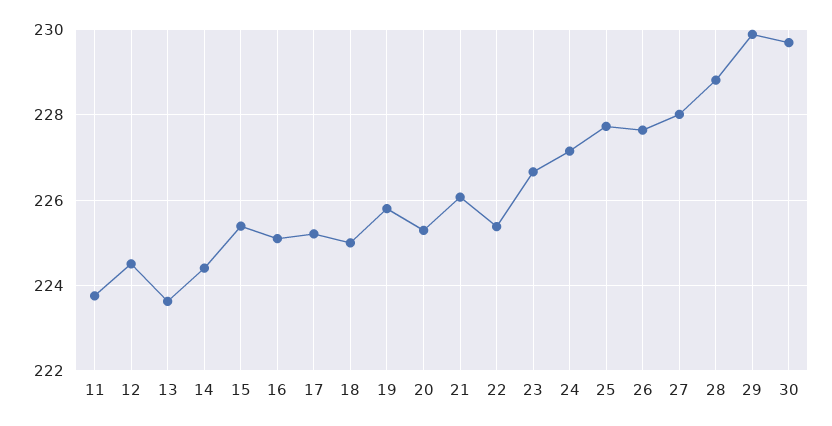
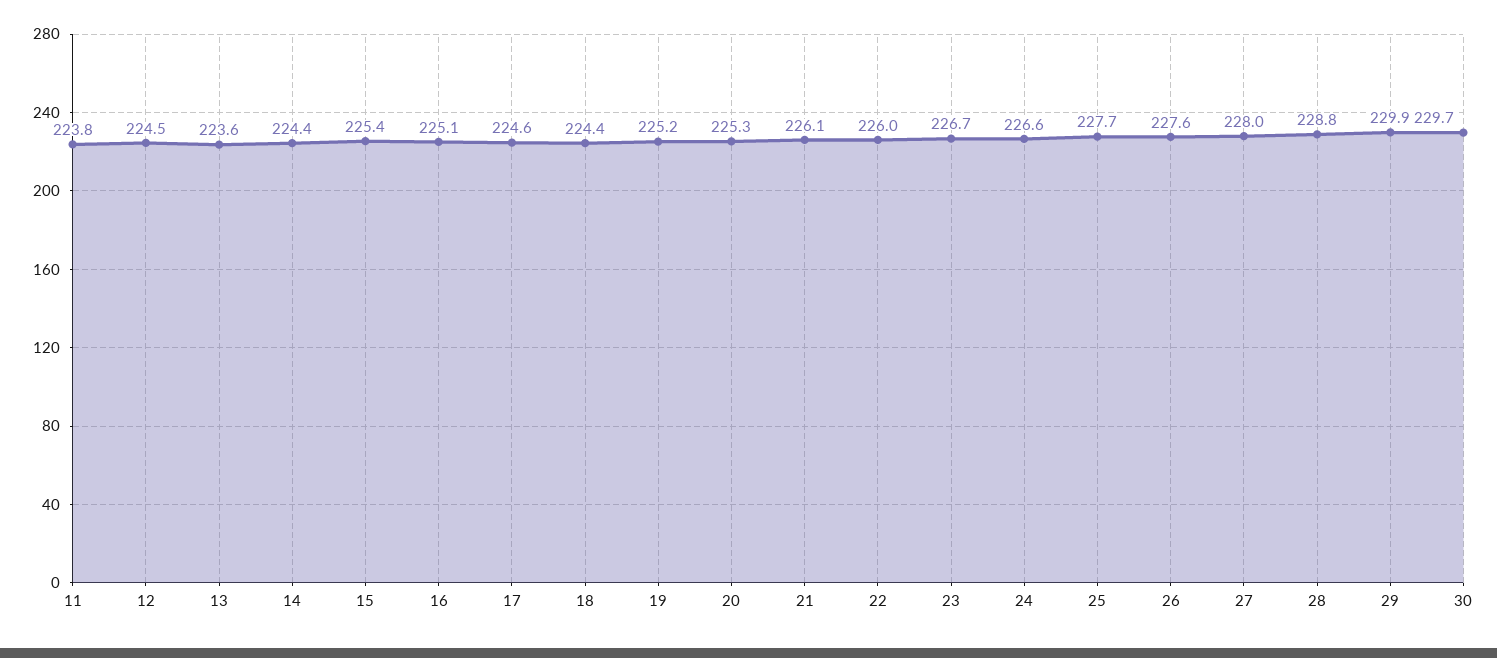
  {
    "11": 223.8,
    "12": 224.5,
    "13": 223.6,
    "14": 224.4,
    "15": 225.4,
    "16": 225.1,
-   "17": 225.2,
+   "17": 224.6,
-   "18": 225,
+   "18": 224.4,
-   "19": 225.8,
+   "19": 225.2,
    "20": 225.3,
    "21": 226.1,
-   "22": 225.4,
+   "22": 226,
    "23": 226.7,
-   "24": 227.2,
+   "24": 226.6,
    "25": 227.7,
    "26": 227.6,
    "27": 228,
    "28": 228.8,
    "29": 229.9,
    "30": 229.7
  }

